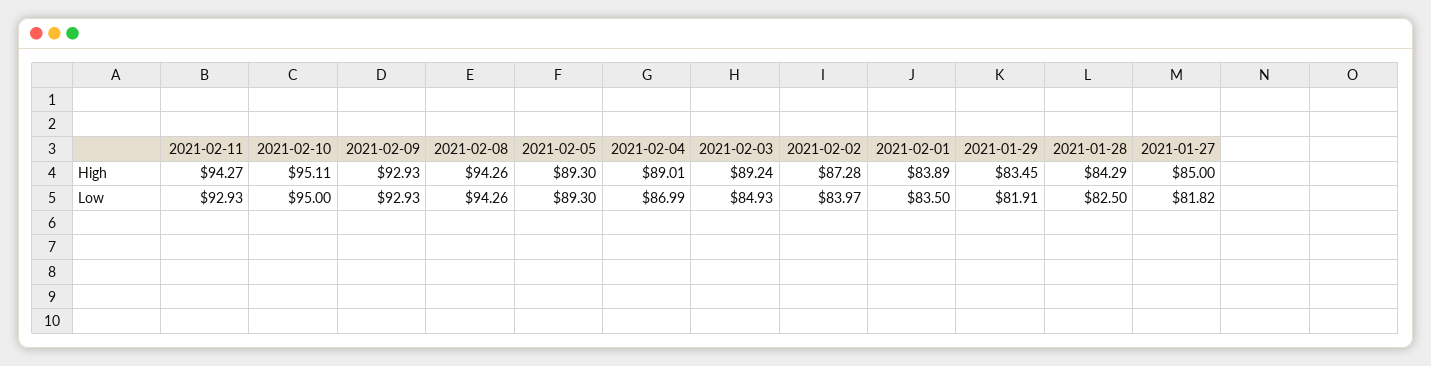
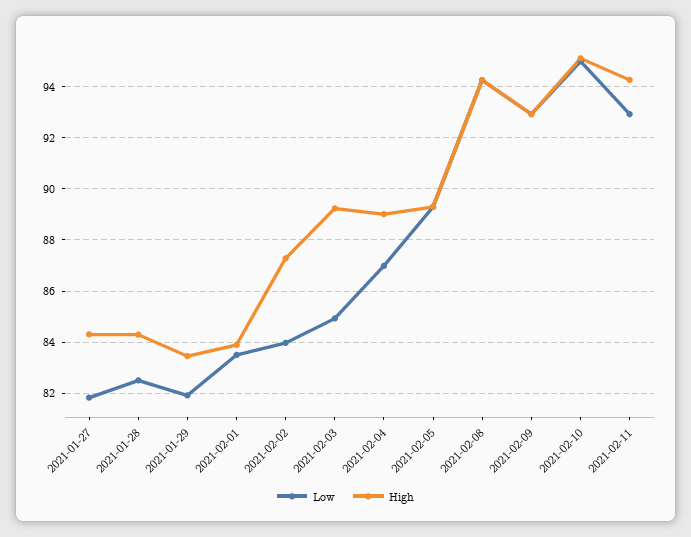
  {
    "High": {
      "2021-02-11": 94.27,
      "2021-02-10": 95.11,
      "2021-02-09": 92.93,
      "2021-02-08": 94.26,
      "2021-02-05": 89.3,
      "2021-02-04": 89.01,
      "2021-02-03": 89.24,
      "2021-02-02": 87.28,
      "2021-02-01": 83.89,
      "2021-01-29": 83.45,
      "2021-01-28": 84.29,
-     "2021-01-27": 85
+     "2021-01-27": 84.25
    },
    "Low": {
      "2021-02-11": 92.93,
      "2021-02-10": 95,
      "2021-02-09": 92.93,
      "2021-02-08": 94.26,
      "2021-02-05": 89.3,
      "2021-02-04": 86.99,
      "2021-02-03": 84.93,
      "2021-02-02": 83.97,
      "2021-02-01": 83.5,
      "2021-01-29": 81.91,
      "2021-01-28": 82.5,
      "2021-01-27": 81.82
    }
  }

